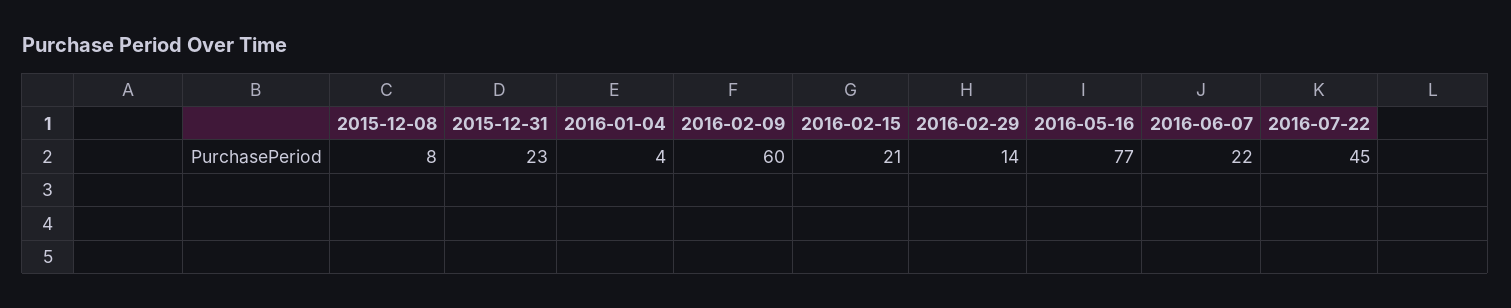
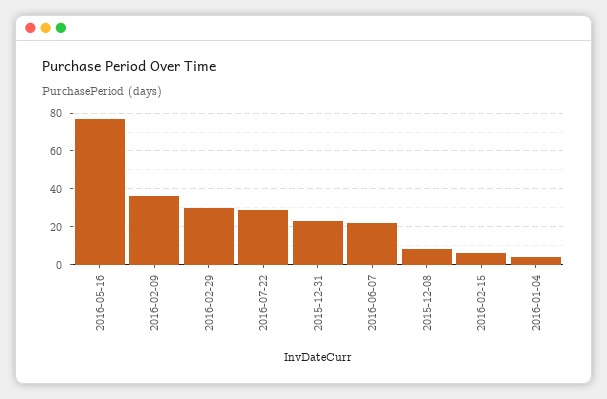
  {
    "2015-12-08": 8,
    "2015-12-31": 23,
    "2016-01-04": 4,
-   "2016-02-09": 60,
+   "2016-02-09": 35,
-   "2016-02-15": 21,
+   "2016-02-15": 5,
-   "2016-02-29": 14,
+   "2016-02-29": 30,
    "2016-05-16": 77,
    "2016-06-07": 22,
-   "2016-07-22": 45
+   "2016-07-22": 30
  }

